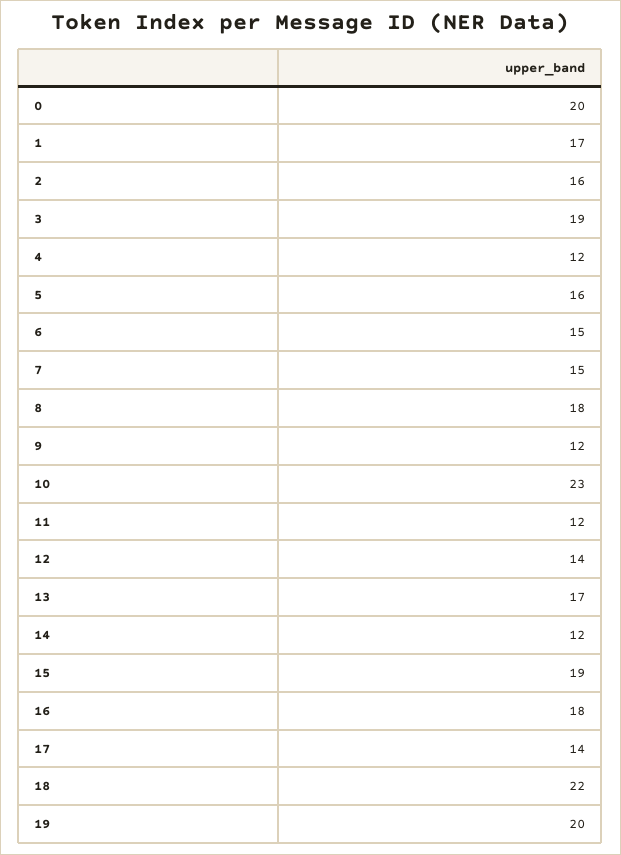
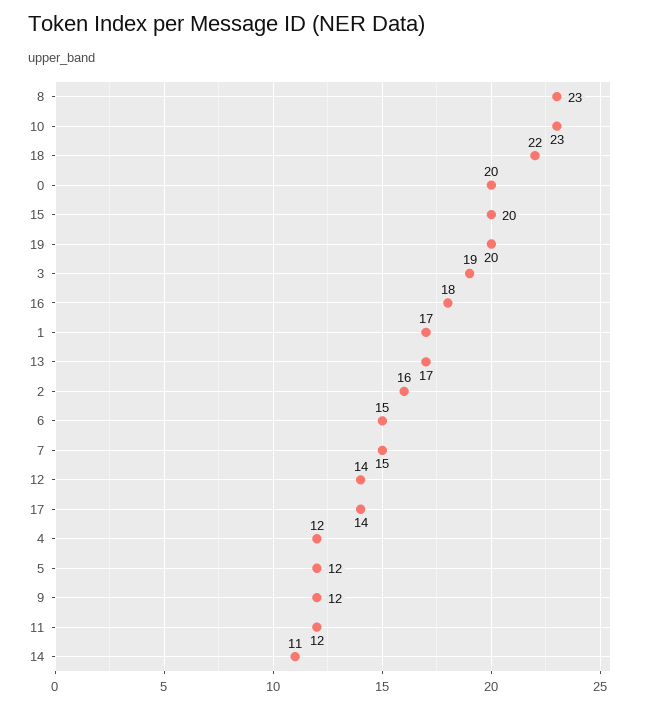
  {
    "0": 20,
    "1": 17,
    "2": 16,
    "3": 19,
    "4": 12,
-   "5": 16,
+   "5": 12,
    "6": 15,
    "7": 15,
-   "8": 18,
+   "8": 23,
    "9": 12,
    "10": 23,
    "11": 12,
    "12": 14,
    "13": 17,
-   "14": 12,
+   "14": 11,
-   "15": 19,
+   "15": 20,
    "16": 18,
    "17": 14,
    "18": 22,
    "19": 20
  }

